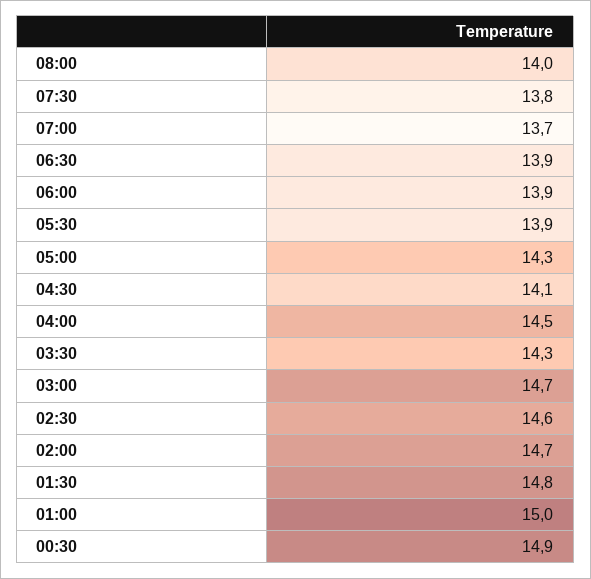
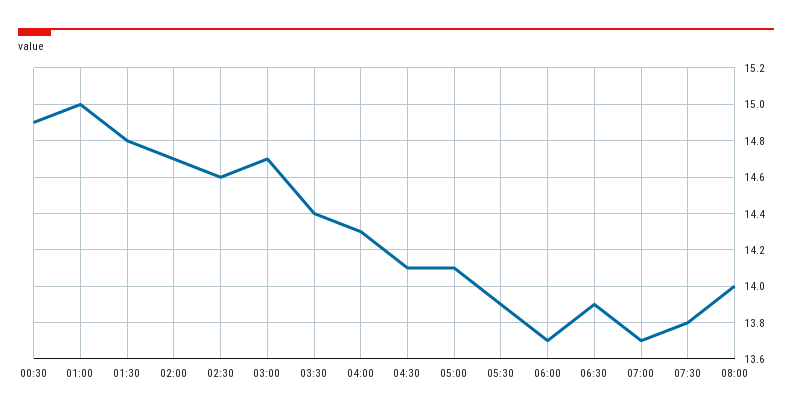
  {
    "08:00": 14,
    "07:30": 13.8,
    "07:00": 13.7,
    "06:30": 13.9,
-   "06:00": 13.9,
+   "06:00": 13.7,
    "05:30": 13.9,
-   "05:00": 14.3,
+   "05:00": 14.1,
    "04:30": 14.1,
-   "04:00": 14.5,
+   "04:00": 14.3,
-   "03:30": 14.3,
+   "03:30": 14.4,
    "03:00": 14.7,
    "02:30": 14.6,
    "02:00": 14.7,
    "01:30": 14.8,
    "01:00": 15,
    "00:30": 14.9
  }

